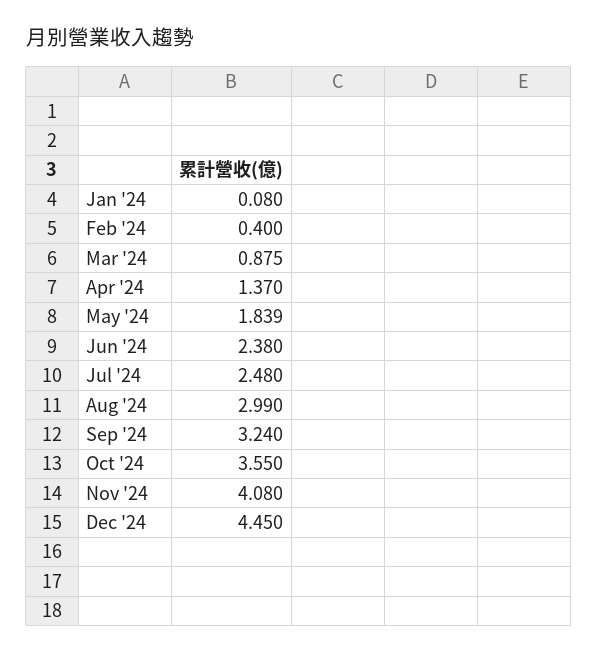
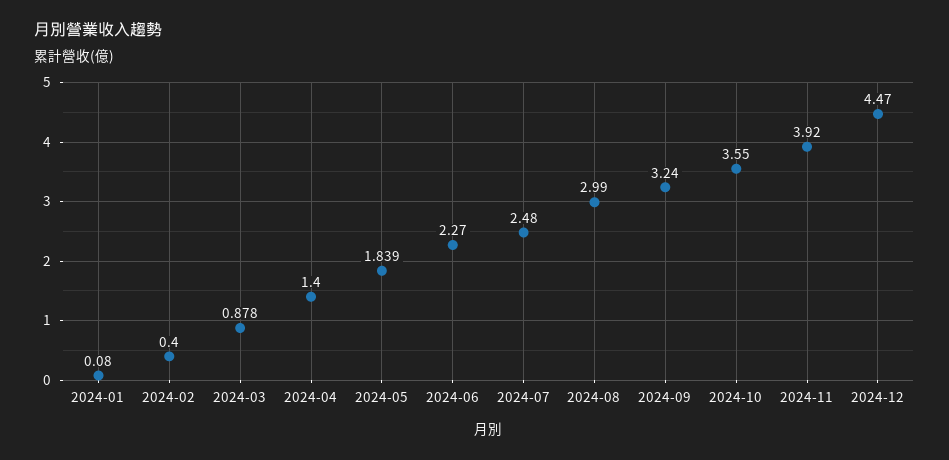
  {
    "Jan '24": 0.08,
    "Feb '24": 0.4,
-   "Mar '24": 0.875,
+   "Mar '24": 0.878,
-   "Apr '24": 1.37,
+   "Apr '24": 1.4,
    "May '24": 1.839,
-   "Jun '24": 2.38,
+   "Jun '24": 2.27,
    "Jul '24": 2.48,
    "Aug '24": 2.99,
    "Sep '24": 3.24,
    "Oct '24": 3.55,
-   "Nov '24": 4.08,
+   "Nov '24": 3.92,
-   "Dec '24": 4.45
+   "Dec '24": 4.47
  }

